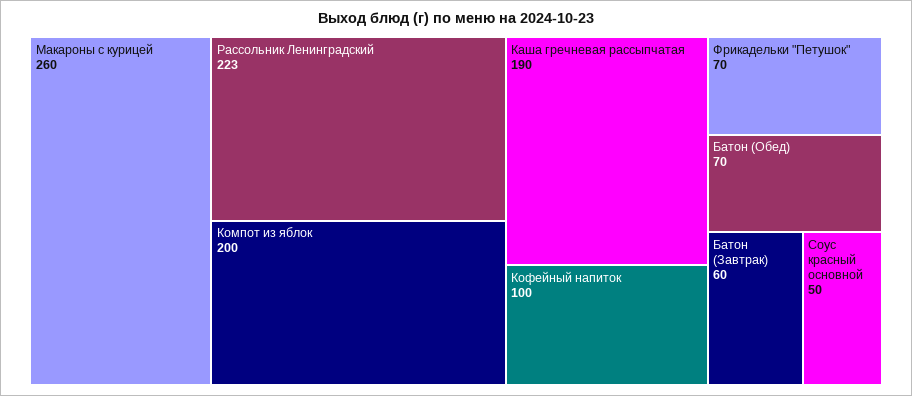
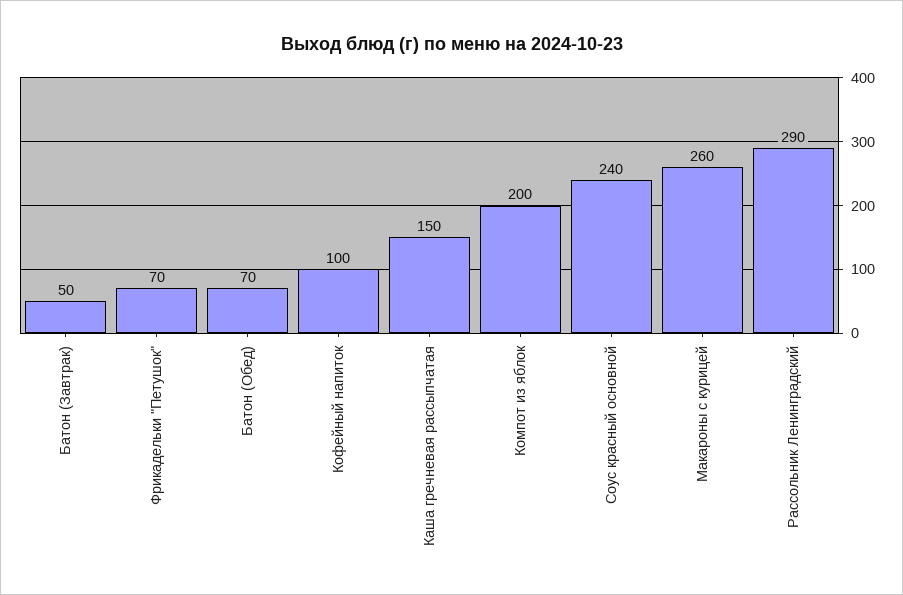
  {
    "Макароны с курицей": 260,
-   "Рассольник Ленинградский": 223,
+   "Рассольник Ленинградский": 290,
    "Компот из яблок": 200,
-   "Каша гречневая рассыпчатая": 190,
+   "Каша гречневая рассыпчатая": 150,
    "Кофейный напиток": 100,
    "Фрикадельки \"Петушок\"": 70,
    "Батон (Обед)": 70,
-   "Батон (Завтрак)": 60,
+   "Батон (Завтрак)": 50,
-   "Соус красный основной": 50
+   "Соус красный основной": 240
  }

